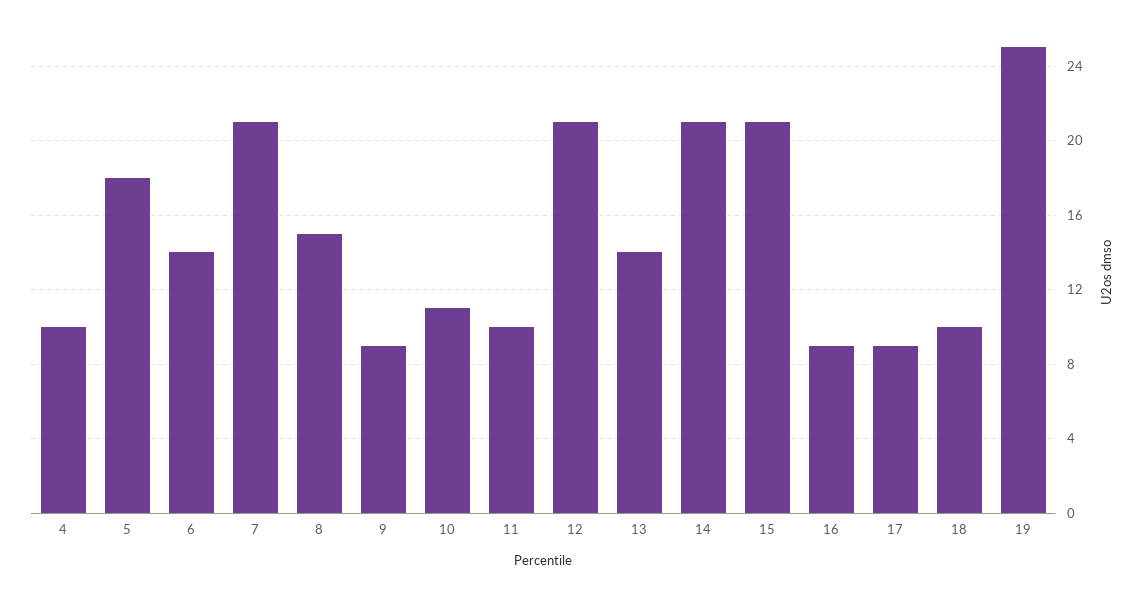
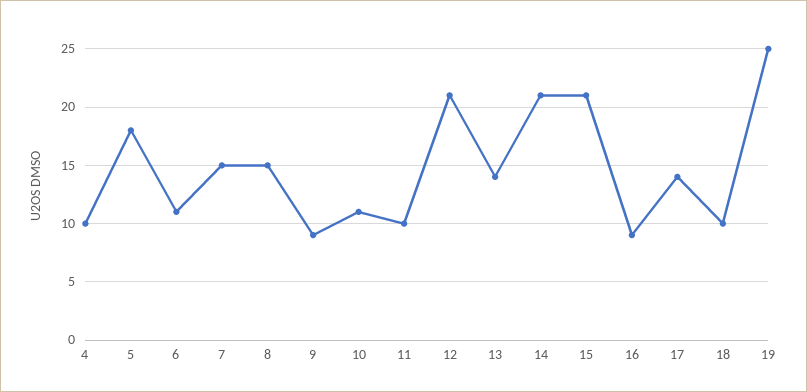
  {
    "4": 10,
    "5": 18,
-   "6": 14,
+   "6": 11,
-   "7": 21,
+   "7": 15,
    "8": 15,
    "9": 9,
    "10": 11,
    "11": 10,
    "12": 21,
    "13": 14,
    "14": 21,
    "15": 21,
    "16": 9,
-   "17": 9,
+   "17": 14,
    "18": 10,
    "19": 25
  }

